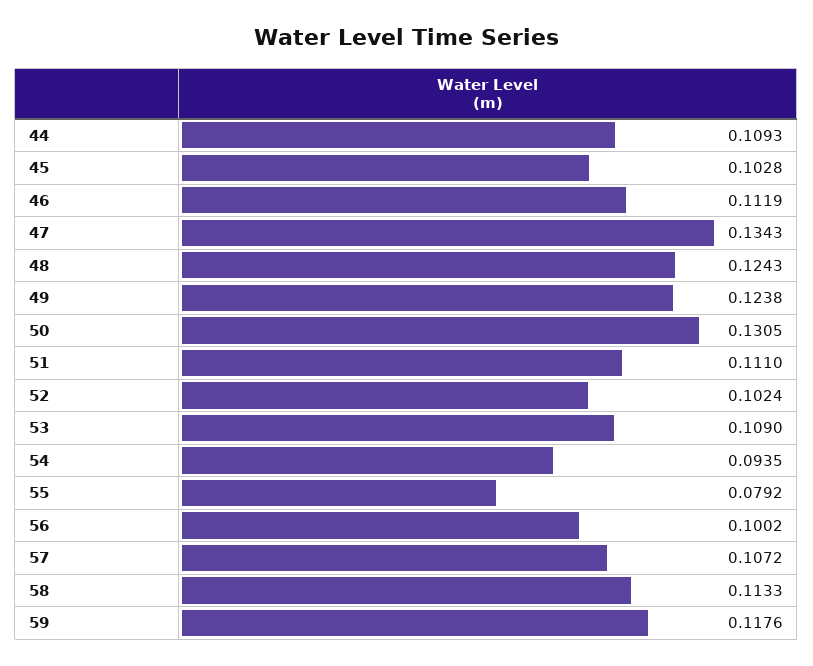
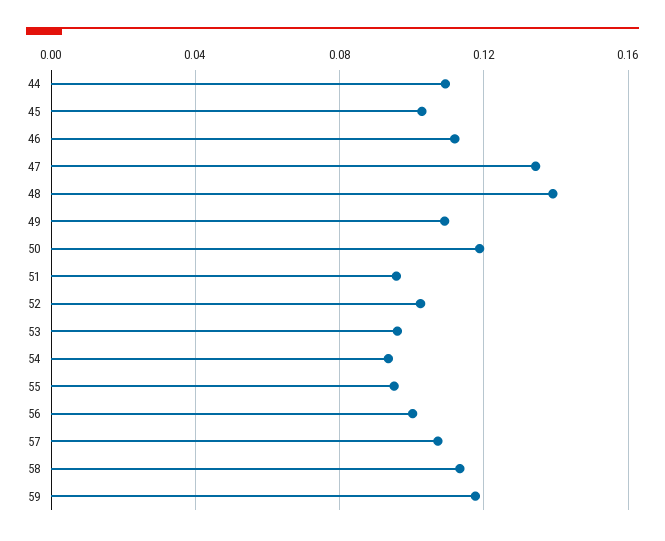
  {
    "44": 0.1093,
    "45": 0.1028,
    "46": 0.1119,
    "47": 0.1343,
-   "48": 0.1243,
+   "48": 0.14,
-   "49": 0.1238,
+   "49": 0.11,
-   "50": 0.1305,
+   "50": 0.12,
-   "51": 0.111,
+   "51": 0.095,
    "52": 0.1024,
-   "53": 0.109,
+   "53": 0.095,
    "54": 0.0935,
-   "55": 0.0792,
+   "55": 0.095,
    "56": 0.1002,
    "57": 0.1072,
    "58": 0.1133,
    "59": 0.1176
  }

